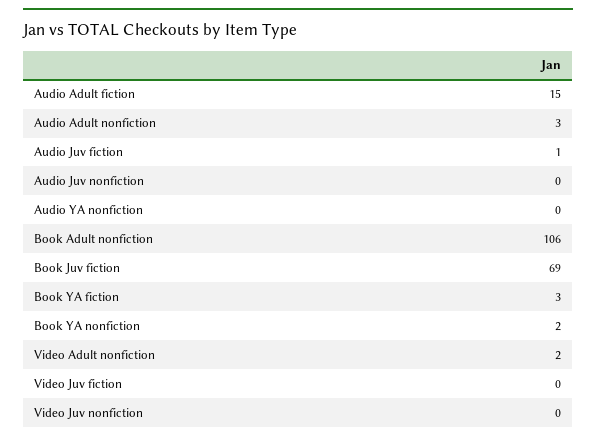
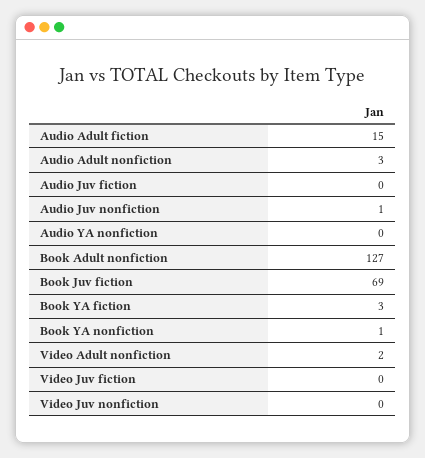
  {
    "Audio Adult fiction": 15,
    "Audio Adult nonfiction": 3,
-   "Audio Juv fiction": 1,
+   "Audio Juv fiction": 0,
-   "Audio Juv nonfiction": 0,
+   "Audio Juv nonfiction": 1,
    "Audio YA nonfiction": 0,
-   "Book Adult nonfiction": 106,
+   "Book Adult nonfiction": 127,
    "Book Juv fiction": 69,
    "Book YA fiction": 3,
-   "Book YA nonfiction": 2,
+   "Book YA nonfiction": 1,
    "Video Adult nonfiction": 2,
    "Video Juv fiction": 0,
    "Video Juv nonfiction": 0
  }

